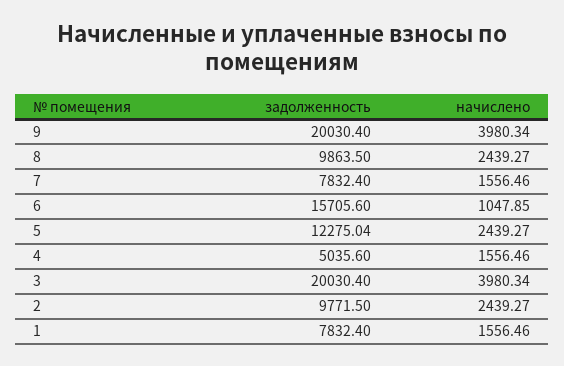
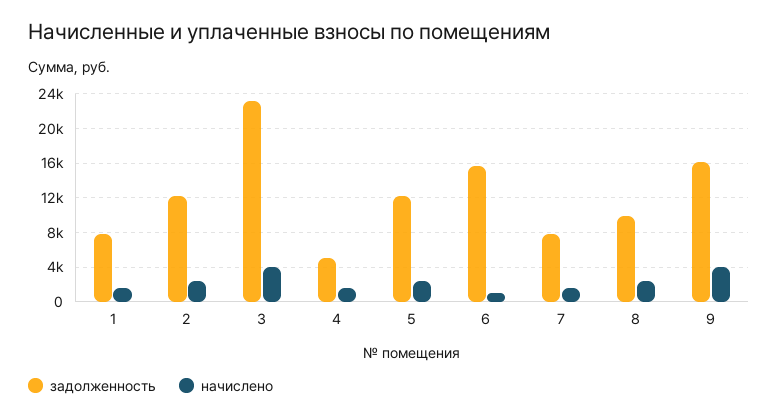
  {
    "задолженность": {
-     "9": 20030.4,
+     "9": 16000,
      "8": 9863.5,
      "7": 7832.4,
      "6": 15705.6,
      "5": 12275.04,
      "4": 5035.6,
-     "3": 20030.4,
+     "3": 23000,
-     "2": 9771.5,
+     "2": 12000,
      "1": 7832.4
    },
    "начислено": {
      "9": 3980.34,
      "8": 2439.27,
      "7": 1556.46,
      "6": 1047.85,
      "5": 2439.27,
      "4": 1556.46,
      "3": 3980.34,
      "2": 2439.27,
      "1": 1556.46
    }
  }

